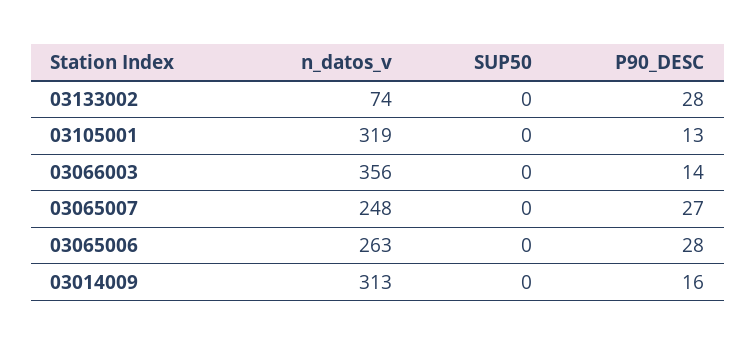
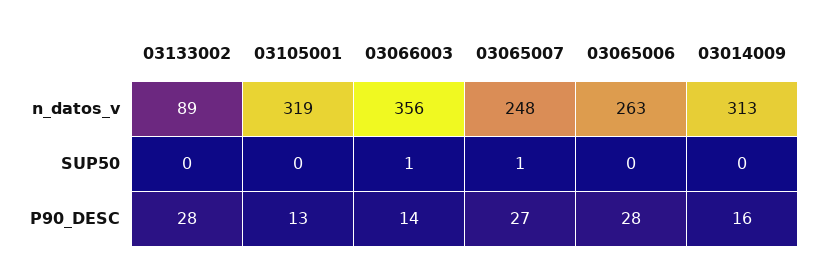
  {
    "n_datos_v": {
-     "03133002": 74,
+     "03133002": 89,
      "03105001": 319,
      "03066003": 356,
      "03065007": 248,
      "03065006": 263,
      "03014009": 313
    },
    "SUP50": {
      "03133002": 0,
      "03105001": 0,
-     "03066003": 0,
+     "03066003": 1,
-     "03065007": 0,
+     "03065007": 1,
      "03065006": 0,
      "03014009": 0
    },
    "P90_DESC": {
      "03133002": 28,
      "03105001": 13,
      "03066003": 14,
      "03065007": 27,
      "03065006": 28,
      "03014009": 16
    }
  }

